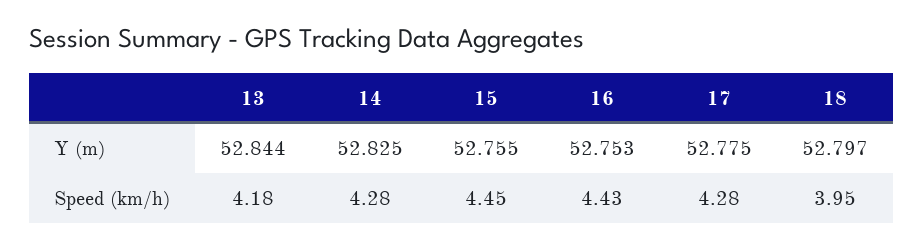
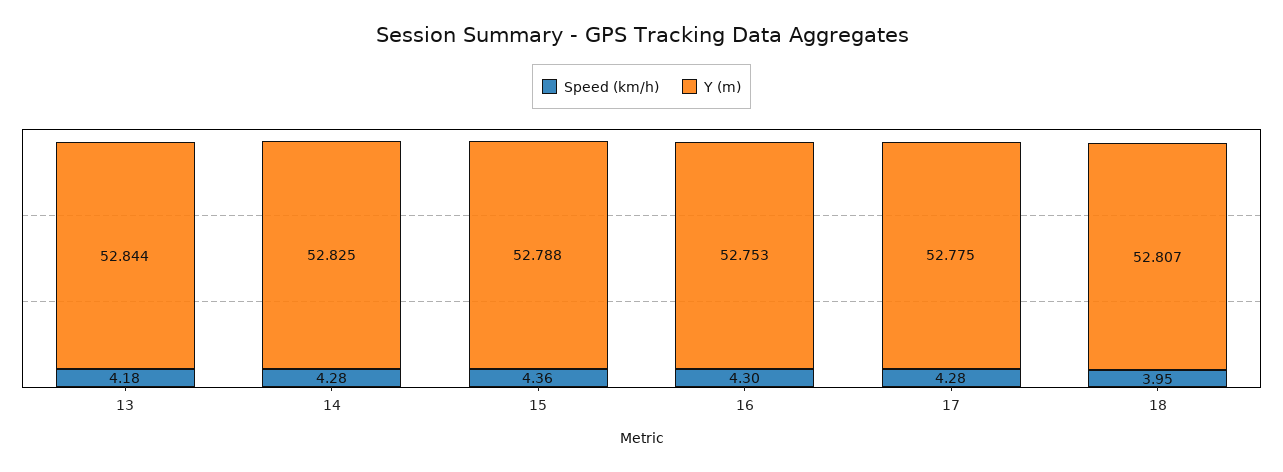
  {
    "Y (m)": {
      "13": 52.844,
      "14": 52.825,
-     "15": 52.755,
+     "15": 52.788,
      "16": 52.753,
      "17": 52.775,
-     "18": 52.797
+     "18": 52.807
    },
    "Speed (km/h)": {
      "13": 4.18,
      "14": 4.28,
-     "15": 4.45,
+     "15": 4.36,
-     "16": 4.43,
+     "16": 4.3,
      "17": 4.28,
      "18": 3.95
    }
  }

